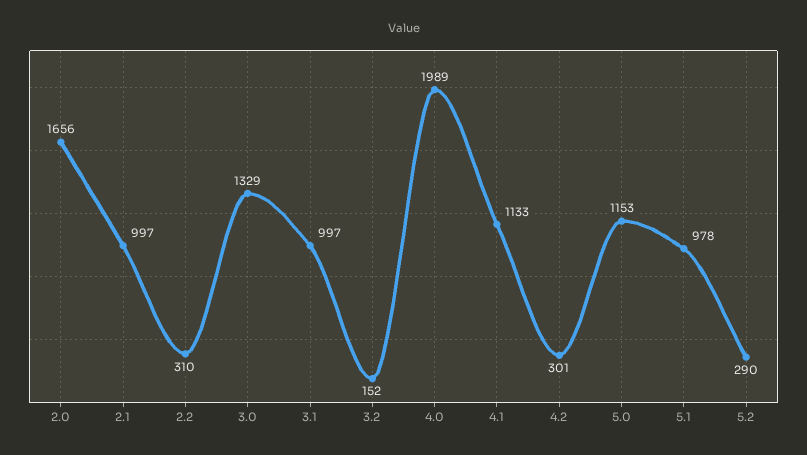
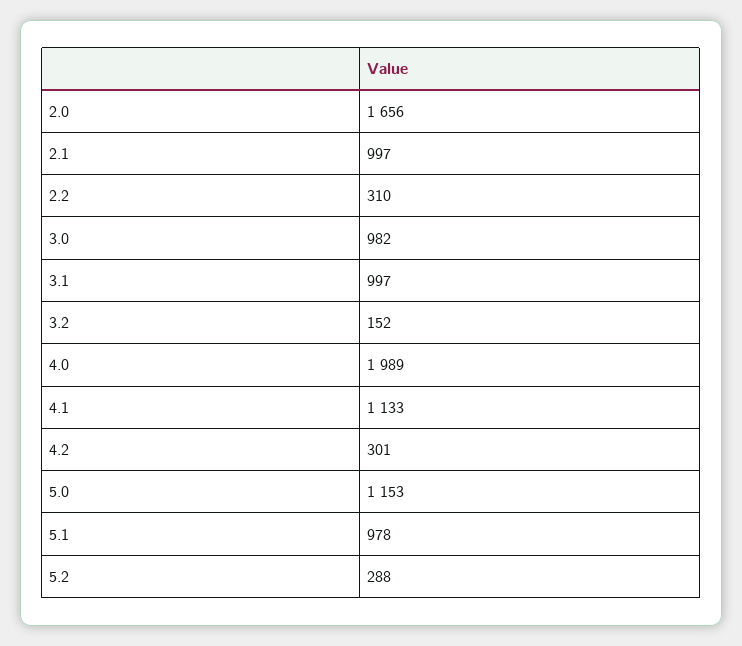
  {
    "2.0": 1656,
    "2.1": 997,
    "2.2": 310,
-   "3.0": 1329,
+   "3.0": 982,
    "3.1": 997,
    "3.2": 152,
    "4.0": 1989,
    "4.1": 1133,
    "4.2": 301,
    "5.0": 1153,
    "5.1": 978,
-   "5.2": 290
+   "5.2": 288
  }

